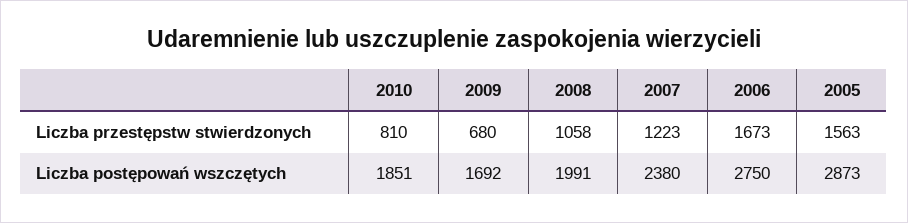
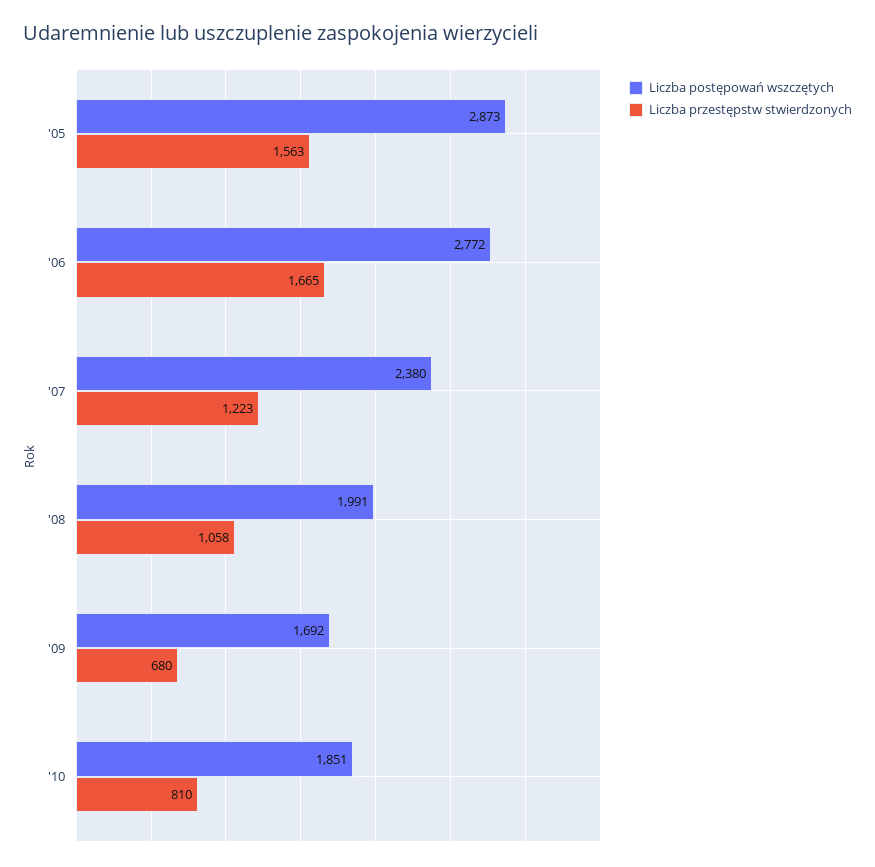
  {
    "Liczba przestępstw stwierdzonych": {
      "2010": 810,
      "2009": 680,
      "2008": 1058,
      "2007": 1223,
-     "2006": 1673,
+     "2006": 1665,
      "2005": 1563
    },
    "Liczba postępowań wszczętych": {
      "2010": 1851,
      "2009": 1692,
      "2008": 1991,
      "2007": 2380,
-     "2006": 2750,
+     "2006": 2772,
      "2005": 2873
    }
  }

